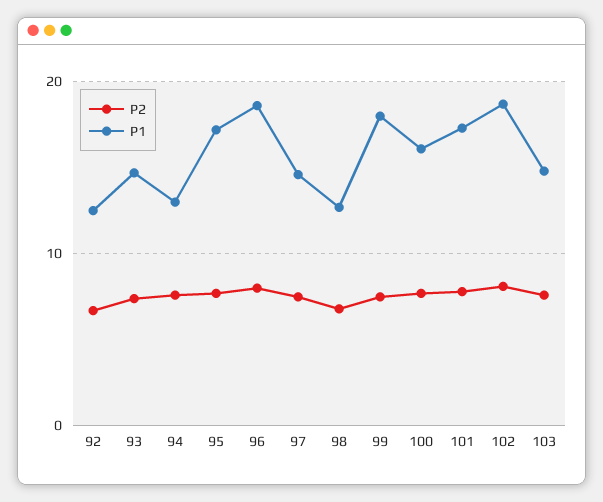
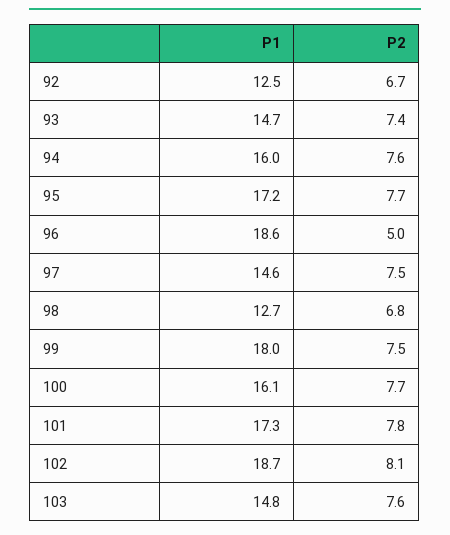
  {
    "P2": {
      "92": 6.7,
      "93": 7.4,
      "94": 7.6,
      "95": 7.7,
-     "96": 8,
+     "96": 5,
      "97": 7.5,
      "98": 6.8,
      "99": 7.5,
      "100": 7.7,
      "101": 7.8,
      "102": 8.1,
      "103": 7.6
    },
    "P1": {
      "92": 12.5,
      "93": 14.7,
-     "94": 13,
+     "94": 16,
      "95": 17.2,
      "96": 18.6,
      "97": 14.6,
      "98": 12.7,
      "99": 18,
      "100": 16.1,
      "101": 17.3,
      "102": 18.7,
      "103": 14.8
    }
  }

